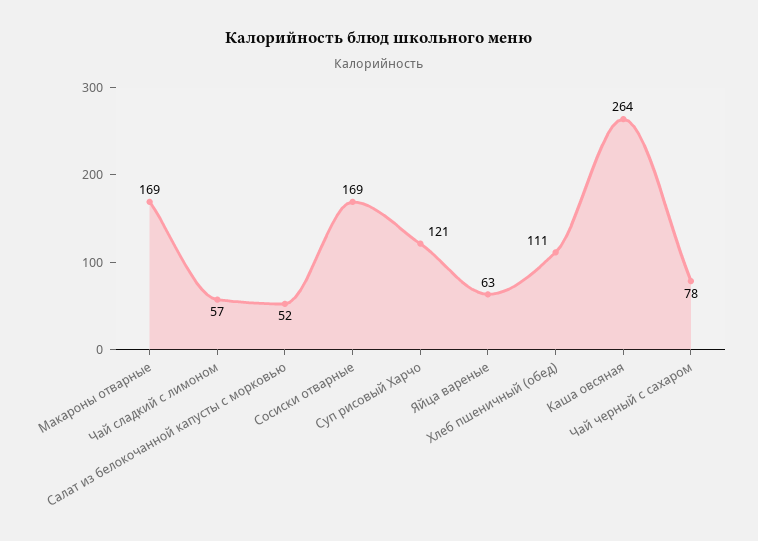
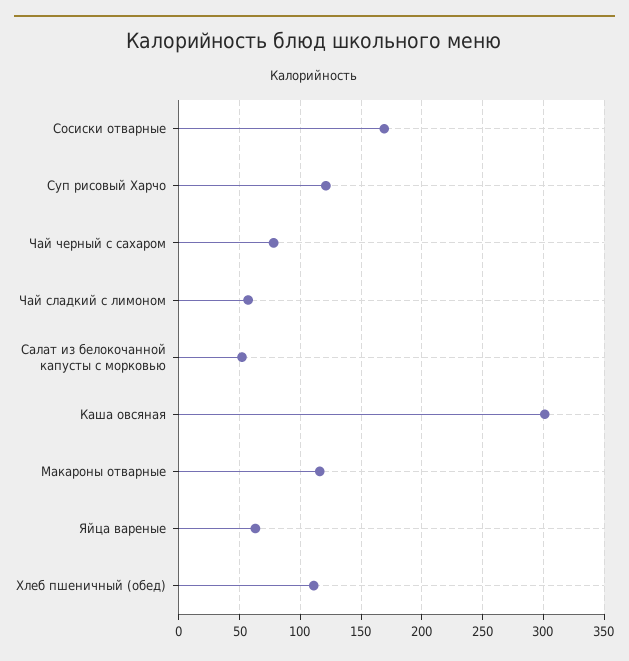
  {
-   "Макароны отварные": 169,
+   "Макароны отварные": 115,
    "Чай сладкий с лимоном": 57,
    "Салат из белокочанной капусты с морковью": 52,
    "Сосиски отварные": 169,
    "Суп рисовый Харчо": 121,
    "Яйца вареные": 63,
    "Хлеб пшеничный (обед)": 111,
-   "Каша овсяная": 264,
+   "Каша овсяная": 300,
    "Чай черный с сахаром": 78
  }

